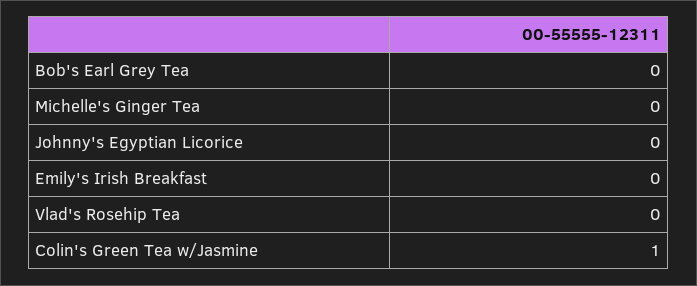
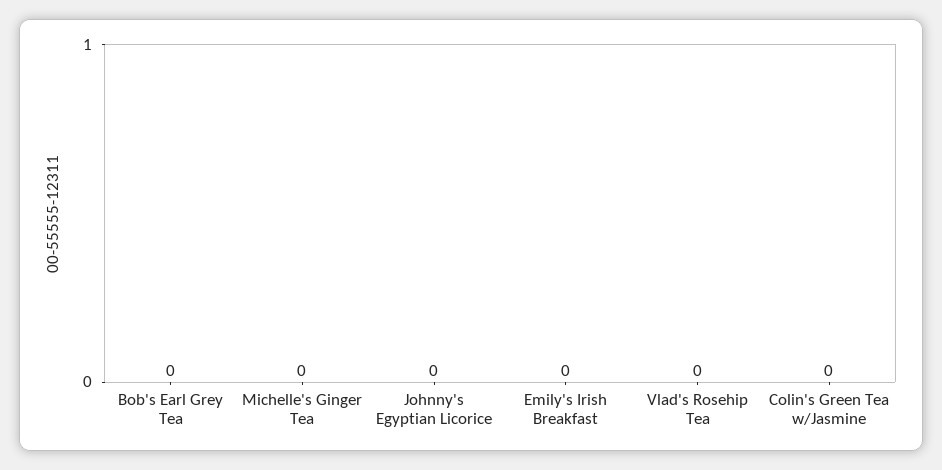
  {
    "Bob's Earl Grey Tea": 0,
    "Michelle's Ginger Tea": 0,
    "Johnny's Egyptian Licorice": 0,
    "Emily's Irish Breakfast": 0,
    "Vlad's Rosehip Tea": 0,
-   "Colin's Green Tea w/Jasmine": 1
+   "Colin's Green Tea w/Jasmine": 0
  }

